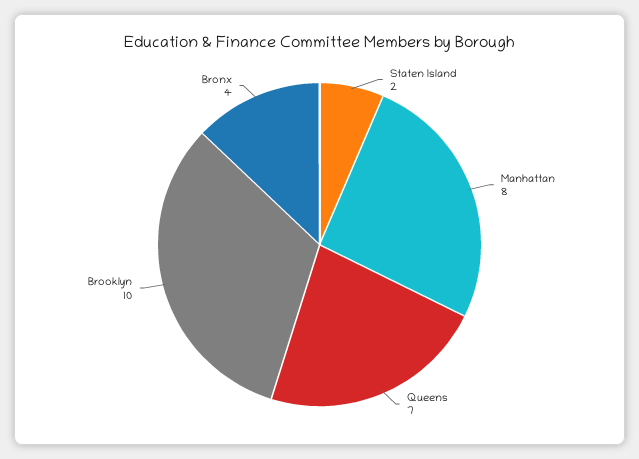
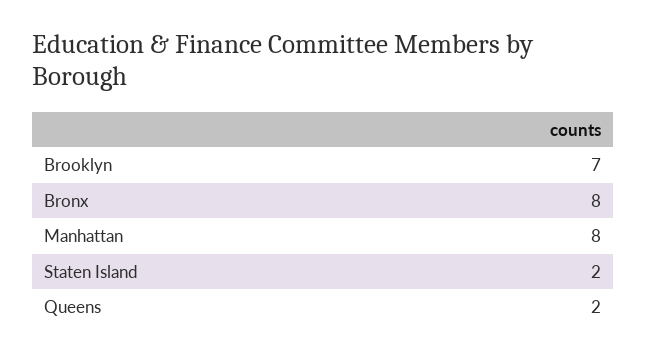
  {
    "Staten Island": 2,
    "Manhattan": 8,
-   "Queens": 7,
+   "Queens": 2,
-   "Brooklyn": 10,
+   "Brooklyn": 7,
-   "Bronx": 4
+   "Bronx": 8
  }

